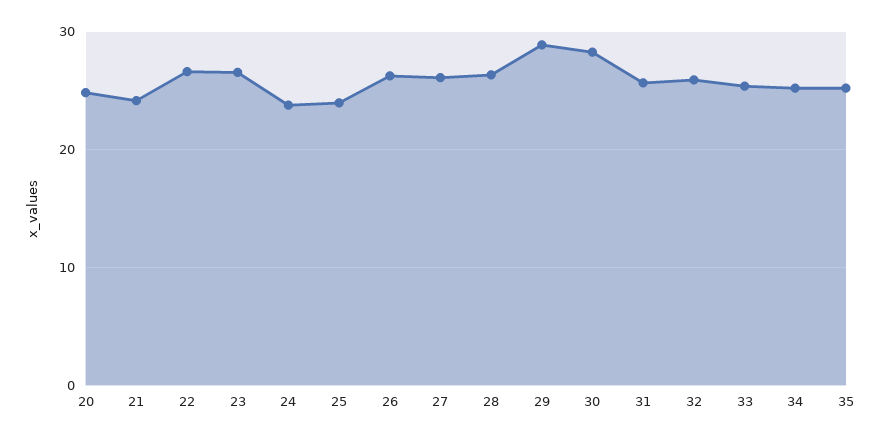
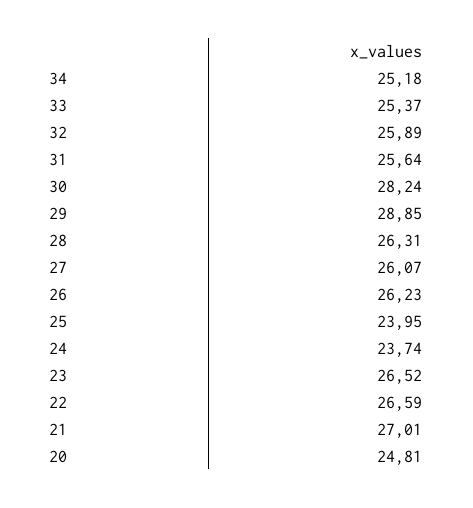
  {
    "20": 24.81,
-   "21": 24,
+   "21": 27.01,
    "22": 26.59,
    "23": 26.52,
    "24": 23.74,
    "25": 23.95,
    "26": 26.23,
    "27": 26.07,
    "28": 26.31,
    "29": 28.85,
    "30": 28.24,
    "31": 25.64,
    "32": 25.89,
    "33": 25.37,
-   "34": 25.18,
+   "34": 25.18
-   "35": 25
  }

